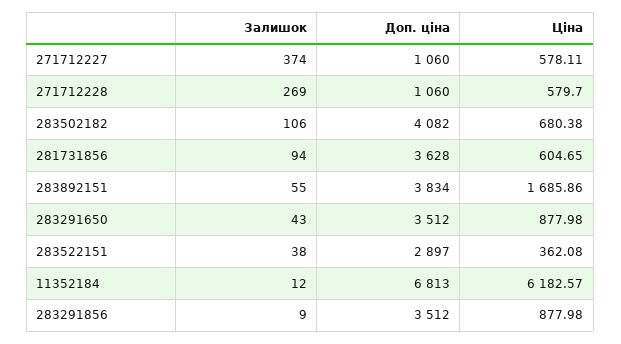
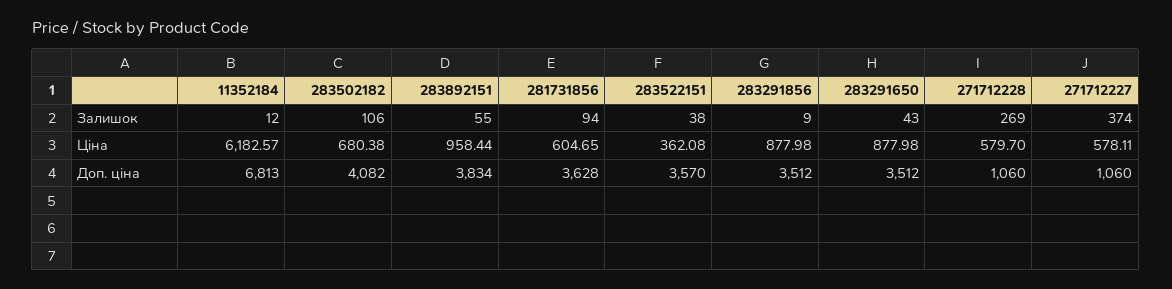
  {
    "Залишок": {
      "271712227": 374,
      "271712228": 269,
      "283502182": 106,
      "281731856": 94,
      "283892151": 55,
      "283291650": 43,
      "283522151": 38,
      "11352184": 12,
      "283291856": 9
    },
    "Доп. ціна": {
      "271712227": 1060,
      "271712228": 1060,
      "283502182": 4082,
      "281731856": 3628,
      "283892151": 3834,
      "283291650": 3512,
-     "283522151": 2897,
+     "283522151": 3570,
      "11352184": 6813,
      "283291856": 3512
    },
    "Ціна": {
      "271712227": 578.11,
      "271712228": 579.7,
      "283502182": 680.38,
      "281731856": 604.65,
-     "283892151": 1685.86,
+     "283892151": 958.44,
      "283291650": 877.98,
      "283522151": 362.08,
      "11352184": 6182.57,
      "283291856": 877.98
    }
  }

